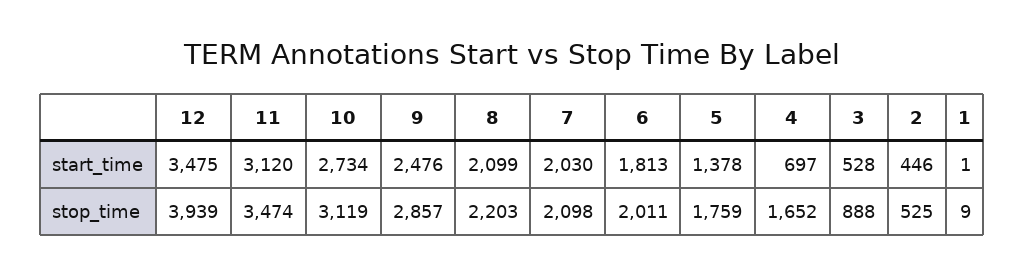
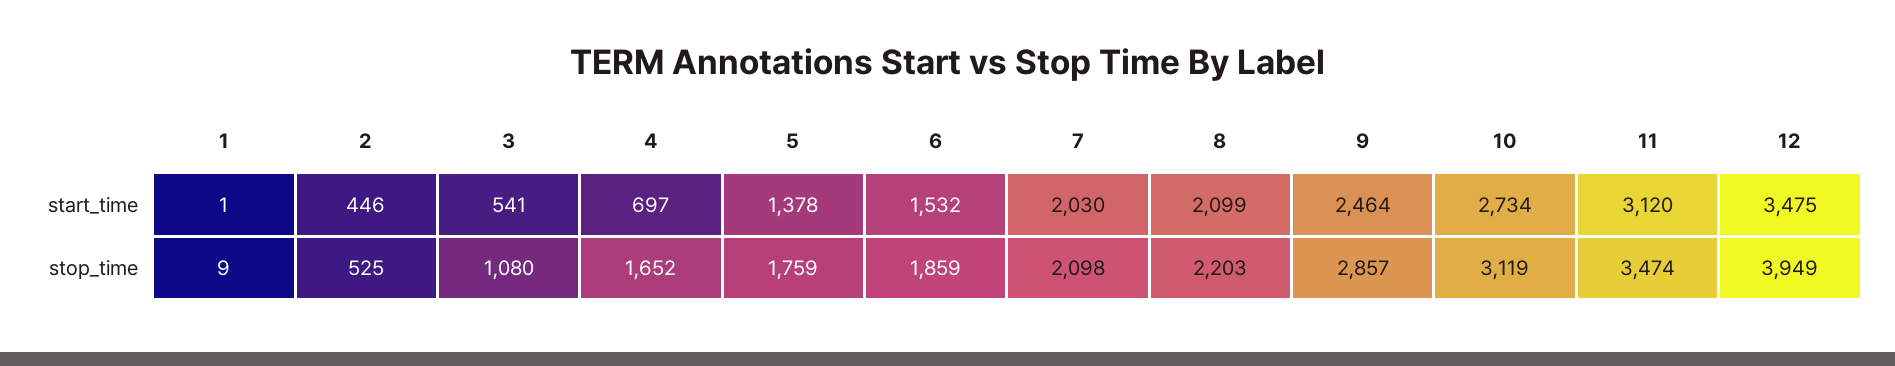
  {
    "12": {
      "start_time": 3475,
-     "stop_time": 3939
+     "stop_time": 3949
    },
    "11": {
      "start_time": 3120,
      "stop_time": 3474
    },
    "10": {
      "start_time": 2734,
      "stop_time": 3119
    },
    "9": {
-     "start_time": 2476,
+     "start_time": 2464,
      "stop_time": 2857
    },
    "8": {
      "start_time": 2099,
      "stop_time": 2203
    },
    "7": {
      "start_time": 2030,
      "stop_time": 2098
    },
    "6": {
-     "start_time": 1813,
+     "start_time": 1532,
-     "stop_time": 2011
+     "stop_time": 1859
    },
    "5": {
      "start_time": 1378,
      "stop_time": 1759
    },
    "4": {
      "start_time": 697,
      "stop_time": 1652
    },
    "3": {
-     "start_time": 528,
+     "start_time": 541,
-     "stop_time": 888
+     "stop_time": 1080
    },
    "2": {
      "start_time": 446,
      "stop_time": 525
    },
    "1": {
      "start_time": 1,
      "stop_time": 9
    }
  }

